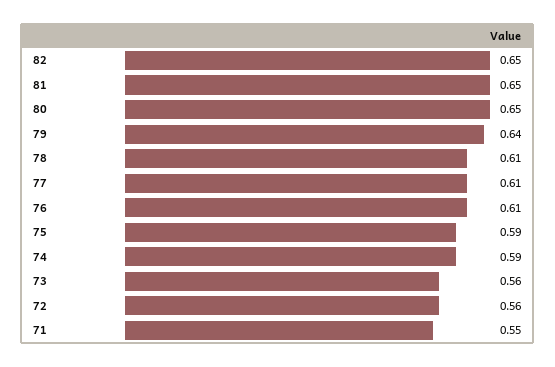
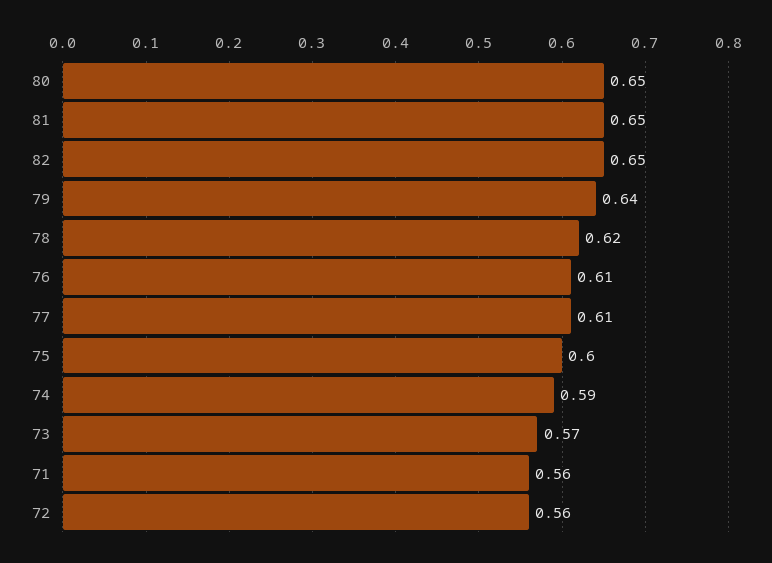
  {
    "82": 0.65,
    "81": 0.65,
    "80": 0.65,
    "79": 0.64,
-   "78": 0.61,
+   "78": 0.62,
    "77": 0.61,
    "76": 0.61,
-   "75": 0.59,
+   "75": 0.6,
    "74": 0.59,
-   "73": 0.56,
+   "73": 0.57,
    "72": 0.56,
-   "71": 0.55
+   "71": 0.56
  }

